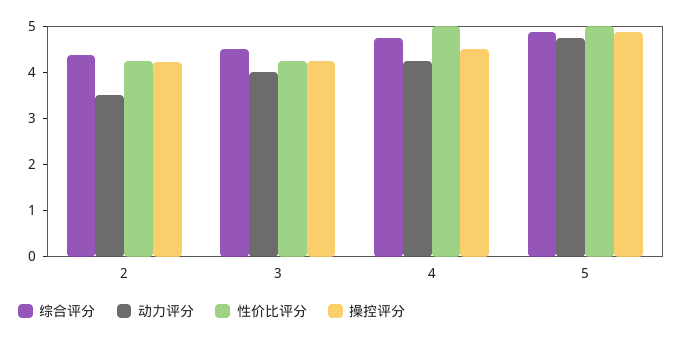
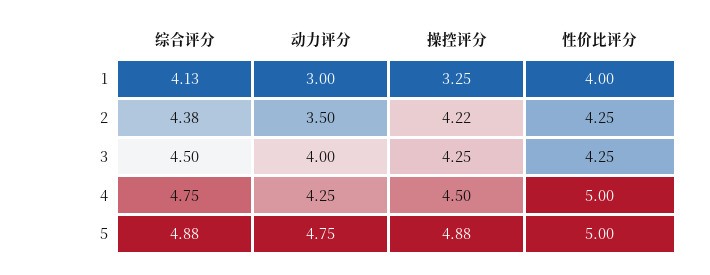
  {
    "综合评分": {
      "2": 4.38,
      "3": 4.5,
      "4": 4.75,
-     "5": 4.88
+     "5": 4.88,
+     "1": 4.13
    },
    "动力评分": {
      "2": 3.5,
      "3": 4,
      "4": 4.25,
-     "5": 4.75
+     "5": 4.75,
+     "1": 3
    },
    "性价比评分": {
      "2": 4.25,
      "3": 4.25,
      "4": 5,
-     "5": 5
+     "5": 5,
+     "1": 4
    },
    "操控评分": {
      "2": 4.22,
      "3": 4.25,
      "4": 4.5,
-     "5": 4.88
+     "5": 4.88,
+     "1": 3.25
    }
  }

